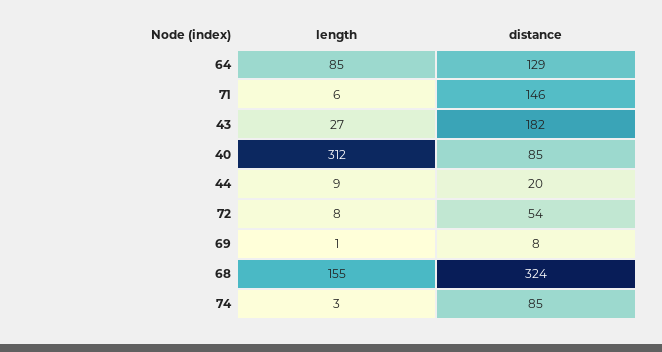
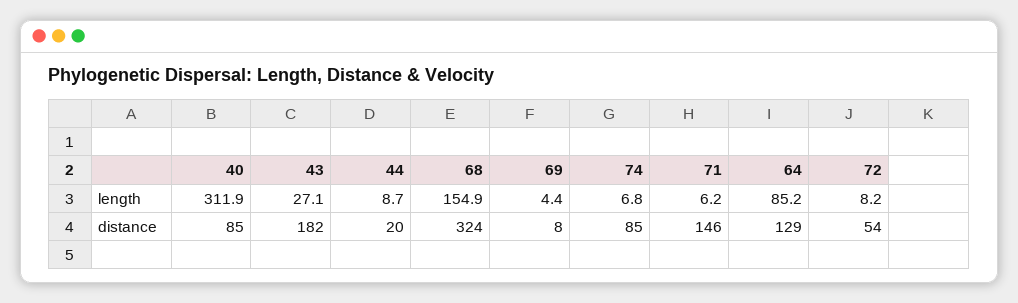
  {
    "length": {
      "64": 85.2,
      "71": 6.2,
      "43": 27.1,
      "40": 311.9,
      "44": 8.7,
      "72": 8.2,
-     "69": 1,
+     "69": 4.4,
      "68": 154.9,
-     "74": 3
+     "74": 6.8
    },
    "distance": {
      "64": 129,
      "71": 146,
      "43": 182,
      "40": 85,
      "44": 20,
      "72": 54,
      "69": 8,
      "68": 324,
      "74": 85
    }
  }

